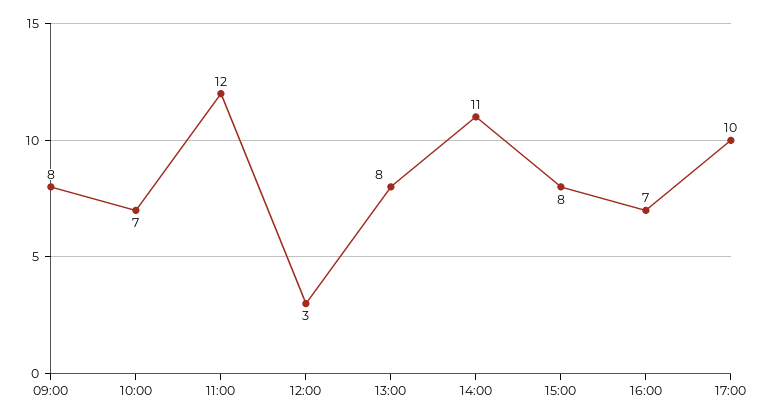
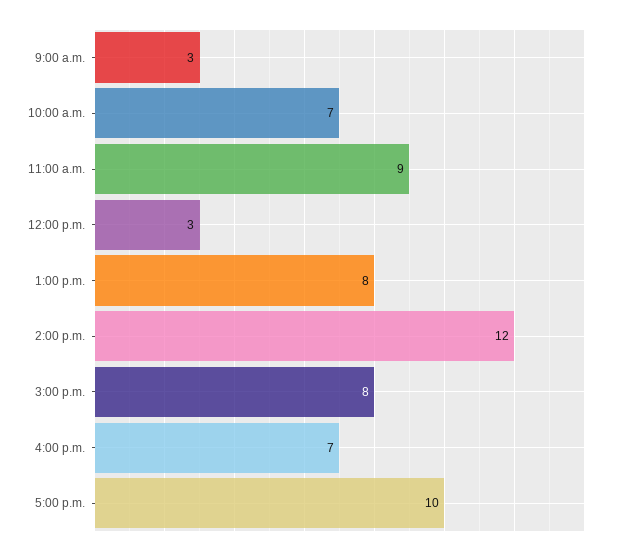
  {
-   "09:00": 8,
+   "09:00": 3,
    "10:00": 7,
-   "11:00": 12,
+   "11:00": 9,
    "12:00": 3,
    "13:00": 8,
-   "14:00": 11,
+   "14:00": 12,
    "15:00": 8,
    "16:00": 7,
    "17:00": 10
  }

